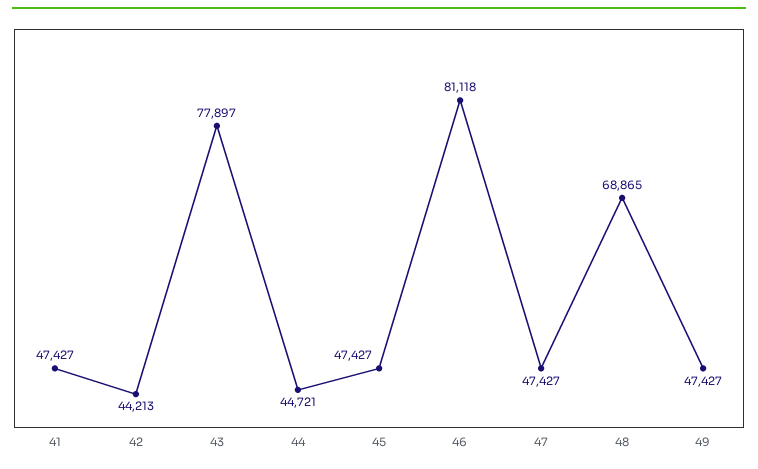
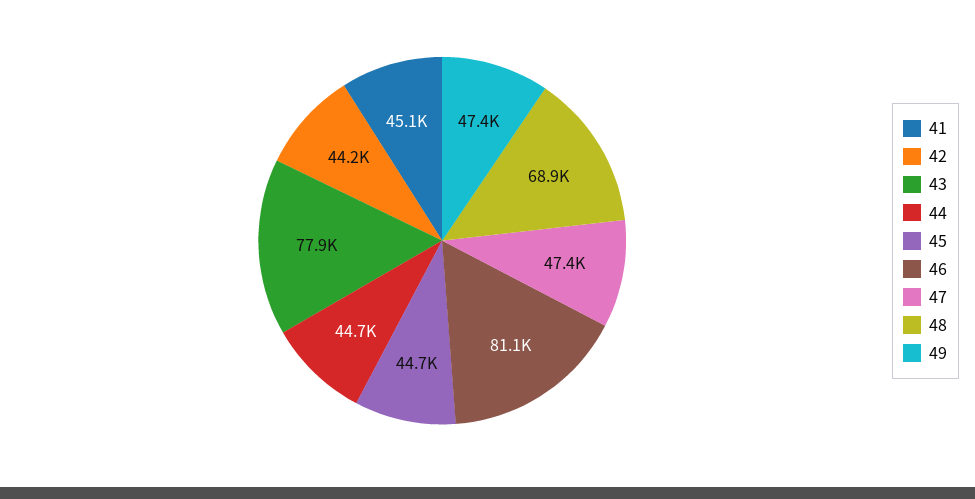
  {
-   "41": 47427,
+   "41": 45100,
    "42": 44213,
    "43": 77897,
    "44": 44721,
-   "45": 47427,
+   "45": 44700,
    "46": 81118,
    "47": 47427,
    "48": 68865,
    "49": 47427
  }

